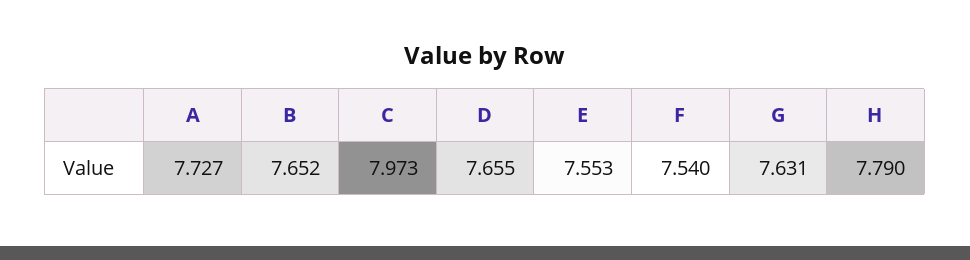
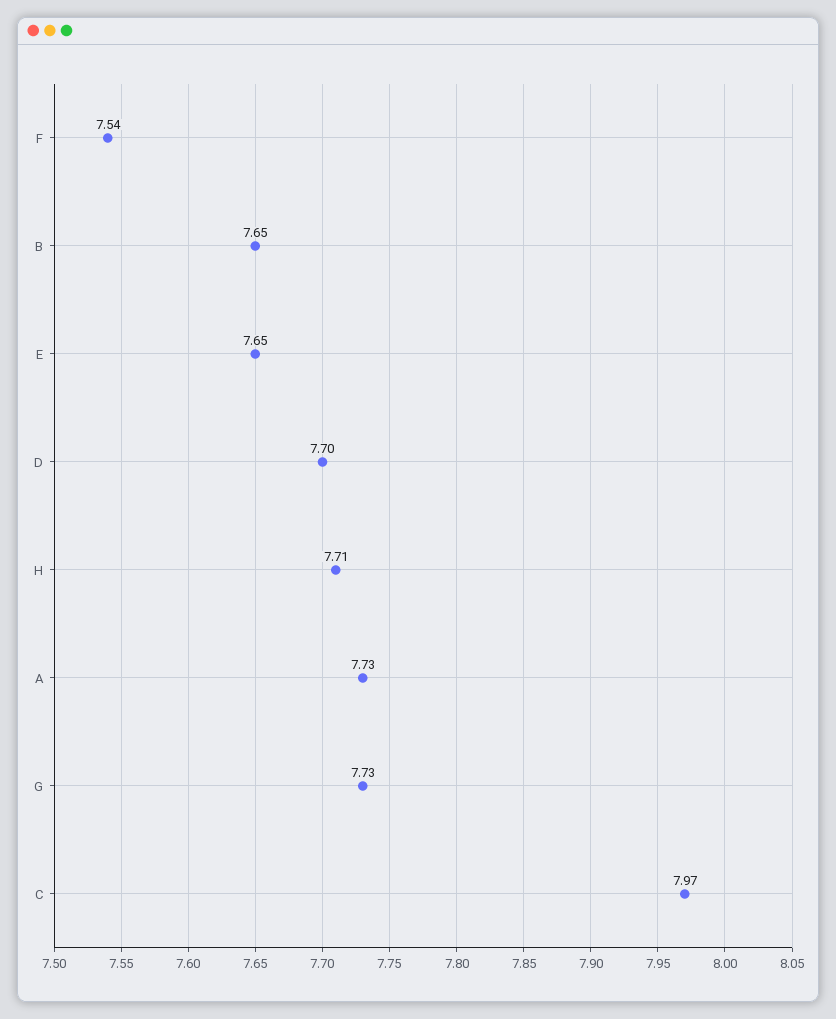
  {
    "A": 7.727,
    "B": 7.652,
    "C": 7.973,
-   "D": 7.655,
+   "D": 7.7,
-   "E": 7.553,
+   "E": 7.65,
    "F": 7.54,
-   "G": 7.631,
+   "G": 7.73,
-   "H": 7.79
+   "H": 7.71
  }

